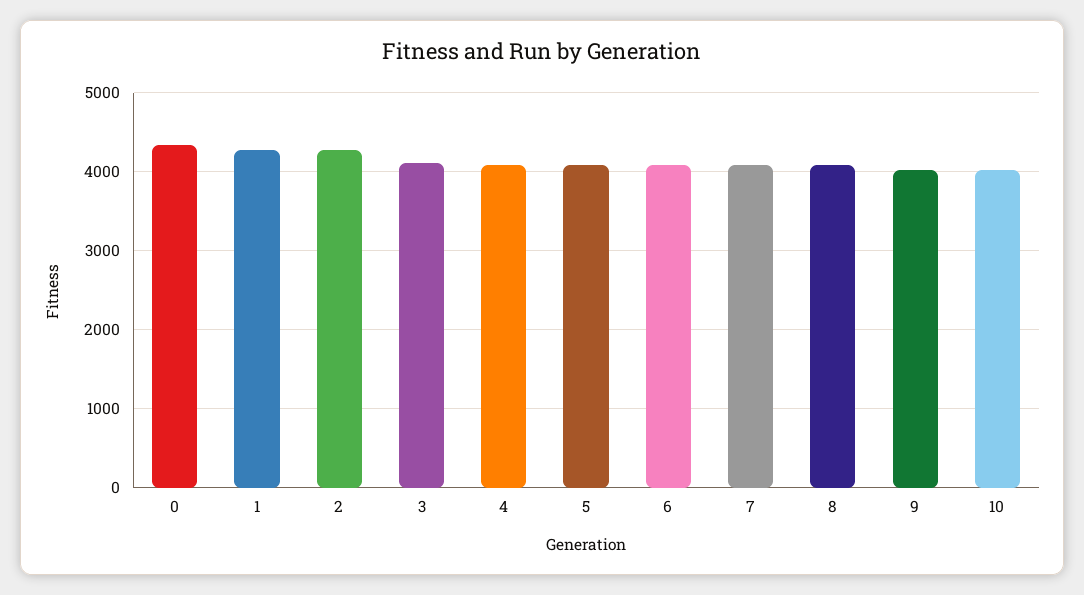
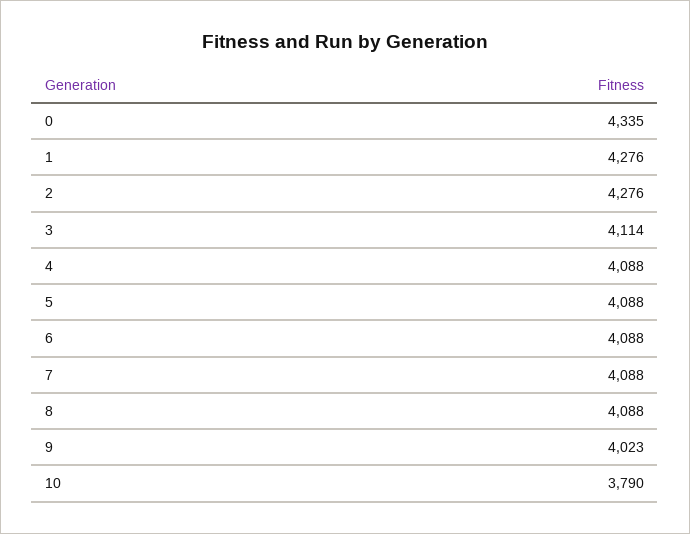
  {
    "0": 4335,
    "1": 4276,
    "2": 4276,
    "3": 4114,
    "4": 4088,
    "5": 4088,
    "6": 4088,
    "7": 4088,
    "8": 4088,
    "9": 4023,
-   "10": 4000
+   "10": 3790
  }

